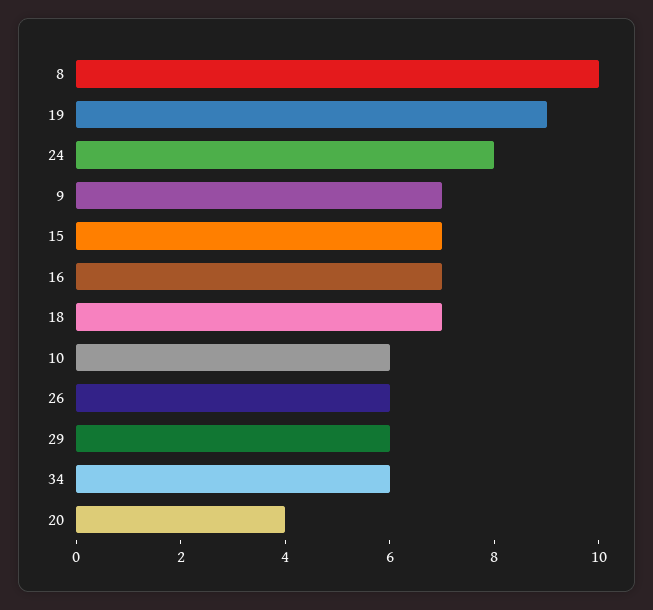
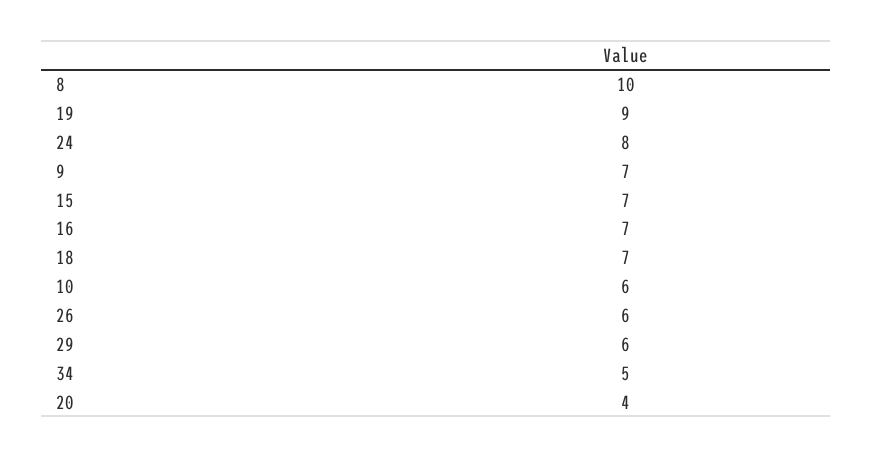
  {
    "8": 10,
    "19": 9,
    "24": 8,
    "9": 7,
    "15": 7,
    "16": 7,
    "18": 7,
    "10": 6,
    "26": 6,
    "29": 6,
-   "34": 6,
+   "34": 5,
    "20": 4
  }

